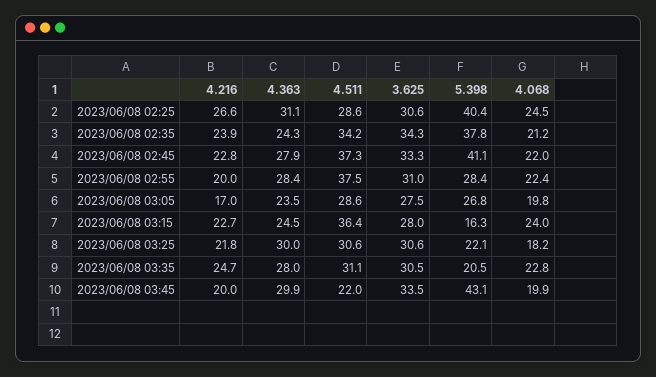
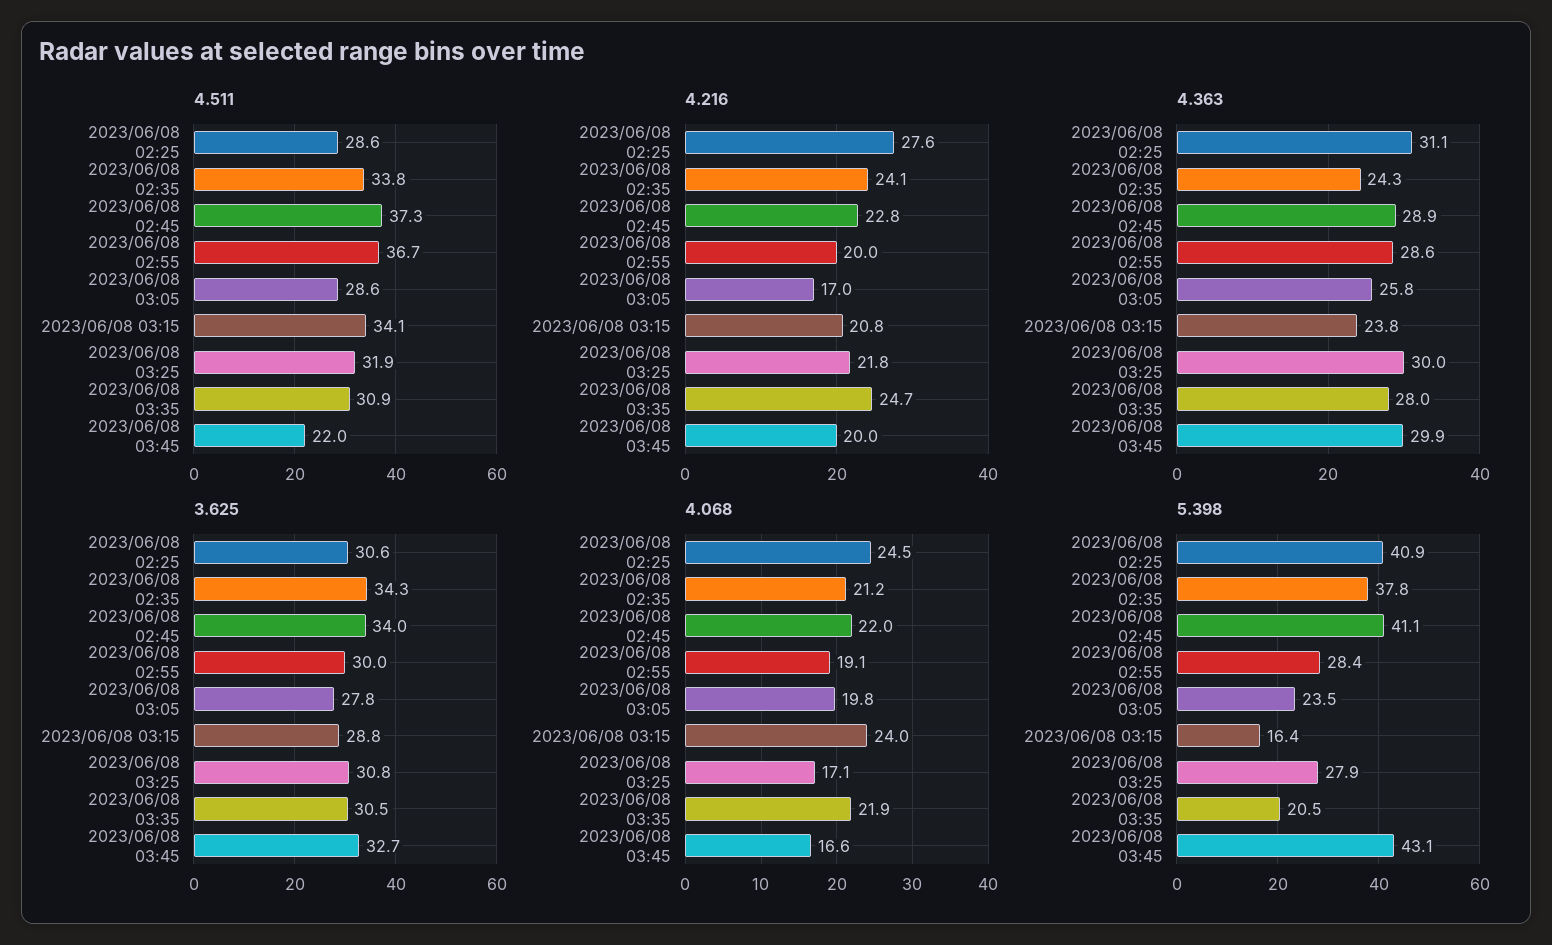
  {
    "4.216": {
-     "2023/06/08 02:25": 26.6,
+     "2023/06/08 02:25": 27.6,
-     "2023/06/08 02:35": 23.9,
+     "2023/06/08 02:35": 24.1,
      "2023/06/08 02:45": 22.8,
      "2023/06/08 02:55": 20,
      "2023/06/08 03:05": 17,
-     "2023/06/08 03:15": 22.7,
+     "2023/06/08 03:15": 20.8,
      "2023/06/08 03:25": 21.8,
      "2023/06/08 03:35": 24.7,
      "2023/06/08 03:45": 20
    },
    "4.363": {
      "2023/06/08 02:25": 31.1,
      "2023/06/08 02:35": 24.3,
-     "2023/06/08 02:45": 27.9,
+     "2023/06/08 02:45": 28.9,
-     "2023/06/08 02:55": 28.4,
+     "2023/06/08 02:55": 28.6,
-     "2023/06/08 03:05": 23.5,
+     "2023/06/08 03:05": 25.8,
-     "2023/06/08 03:15": 24.5,
+     "2023/06/08 03:15": 23.8,
      "2023/06/08 03:25": 30,
      "2023/06/08 03:35": 28,
      "2023/06/08 03:45": 29.9
    },
    "4.511": {
      "2023/06/08 02:25": 28.6,
-     "2023/06/08 02:35": 34.2,
+     "2023/06/08 02:35": 33.8,
      "2023/06/08 02:45": 37.3,
-     "2023/06/08 02:55": 37.5,
+     "2023/06/08 02:55": 36.7,
      "2023/06/08 03:05": 28.6,
-     "2023/06/08 03:15": 36.4,
+     "2023/06/08 03:15": 34.1,
-     "2023/06/08 03:25": 30.6,
+     "2023/06/08 03:25": 31.9,
-     "2023/06/08 03:35": 31.1,
+     "2023/06/08 03:35": 30.9,
      "2023/06/08 03:45": 22
    },
    "3.625": {
      "2023/06/08 02:25": 30.6,
      "2023/06/08 02:35": 34.3,
-     "2023/06/08 02:45": 33.3,
+     "2023/06/08 02:45": 34,
-     "2023/06/08 02:55": 31,
+     "2023/06/08 02:55": 30,
-     "2023/06/08 03:05": 27.5,
+     "2023/06/08 03:05": 27.8,
-     "2023/06/08 03:15": 28,
+     "2023/06/08 03:15": 28.8,
-     "2023/06/08 03:25": 30.6,
+     "2023/06/08 03:25": 30.8,
      "2023/06/08 03:35": 30.5,
-     "2023/06/08 03:45": 33.5
+     "2023/06/08 03:45": 32.7
    },
    "5.398": {
-     "2023/06/08 02:25": 40.4,
+     "2023/06/08 02:25": 40.9,
      "2023/06/08 02:35": 37.8,
      "2023/06/08 02:45": 41.1,
      "2023/06/08 02:55": 28.4,
-     "2023/06/08 03:05": 26.8,
+     "2023/06/08 03:05": 23.5,
-     "2023/06/08 03:15": 16.3,
+     "2023/06/08 03:15": 16.4,
-     "2023/06/08 03:25": 22.1,
+     "2023/06/08 03:25": 27.9,
      "2023/06/08 03:35": 20.5,
      "2023/06/08 03:45": 43.1
    },
    "4.068": {
      "2023/06/08 02:25": 24.5,
      "2023/06/08 02:35": 21.2,
      "2023/06/08 02:45": 22,
-     "2023/06/08 02:55": 22.4,
+     "2023/06/08 02:55": 19.1,
      "2023/06/08 03:05": 19.8,
      "2023/06/08 03:15": 24,
-     "2023/06/08 03:25": 18.2,
+     "2023/06/08 03:25": 17.1,
-     "2023/06/08 03:35": 22.8,
+     "2023/06/08 03:35": 21.9,
-     "2023/06/08 03:45": 19.9
+     "2023/06/08 03:45": 16.6
    }
  }

